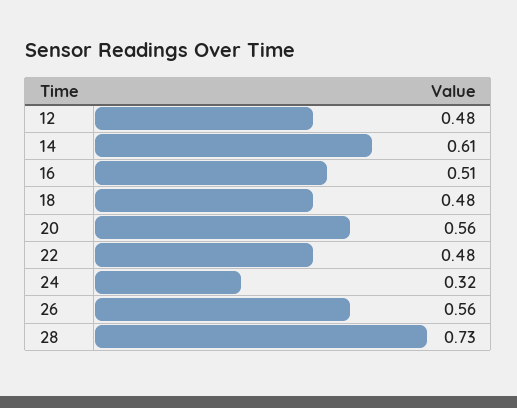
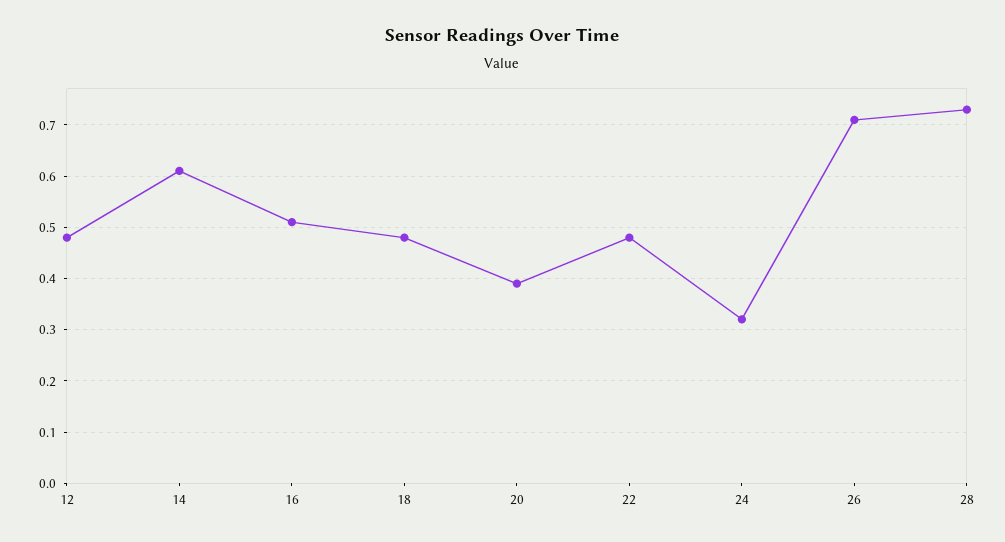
  {
    "12": 0.48,
    "14": 0.61,
    "16": 0.51,
    "18": 0.48,
-   "20": 0.56,
+   "20": 0.4,
    "22": 0.48,
    "24": 0.32,
-   "26": 0.56,
+   "26": 0.7,
    "28": 0.73
  }

